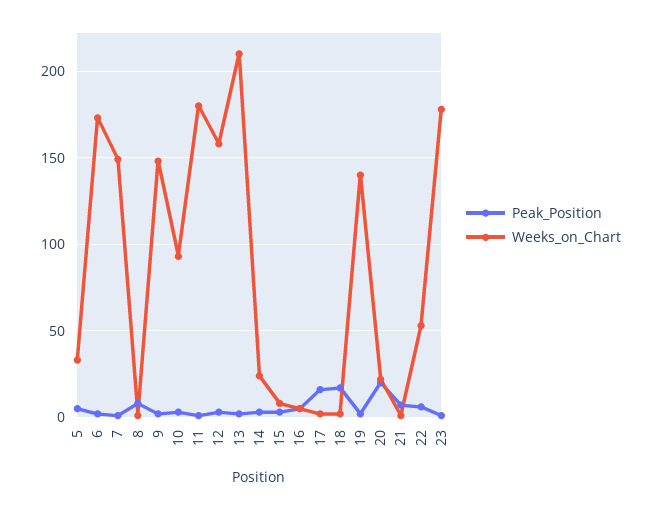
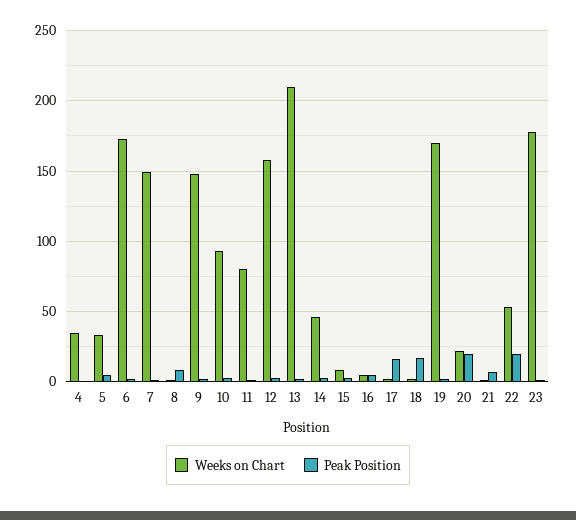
  {
    "Peak_Position": {
      "5": 5,
      "6": 0,
      "7": 0,
      "8": 10,
      "9": 0,
      "10": 5,
      "11": 0,
      "12": 5,
      "13": 0,
      "14": 5,
      "15": 5,
      "16": 5,
      "17": 15,
      "18": 15,
      "19": 0,
      "20": 20,
      "21": 5,
-     "22": 5,
+     "22": 20,
-     "23": 0
+     "23": 0,
+     "4": 0
    },
    "Weeks_on_Chart": {
      "5": 35,
      "6": 175,
      "7": 150,
      "8": 0,
      "9": 150,
      "10": 95,
-     "11": 180,
+     "11": 80,
      "12": 160,
      "13": 210,
-     "14": 25,
+     "14": 45,
      "15": 10,
      "16": 5,
      "17": 0,
      "18": 0,
-     "19": 140,
+     "19": 170,
      "20": 20,
      "21": 0,
      "22": 55,
-     "23": 180
+     "23": 180,
+     "4": 35
    }
  }

